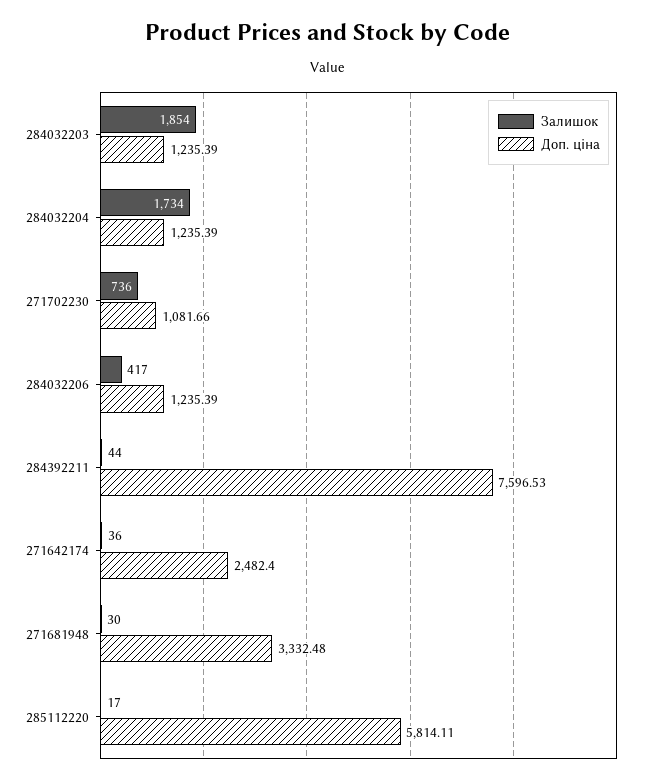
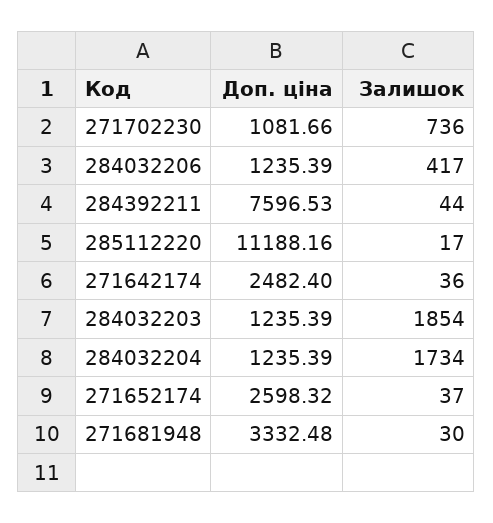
  {
    "Залишок": {
      "284032203": 1854,
      "284032204": 1734,
      "271702230": 736,
      "284032206": 417,
      "284392211": 44,
      "271642174": 36,
      "271681948": 30,
-     "285112220": 17
+     "285112220": 17,
+     "271652174": 37
    },
    "Доп. ціна": {
      "284032203": 1235.39,
      "284032204": 1235.39,
      "271702230": 1081.66,
      "284032206": 1235.39,
      "284392211": 7596.53,
      "271642174": 2482.4,
      "271681948": 3332.48,
-     "285112220": 5814.11
+     "285112220": 11188.16,
+     "271652174": 2598.32
    }
  }

